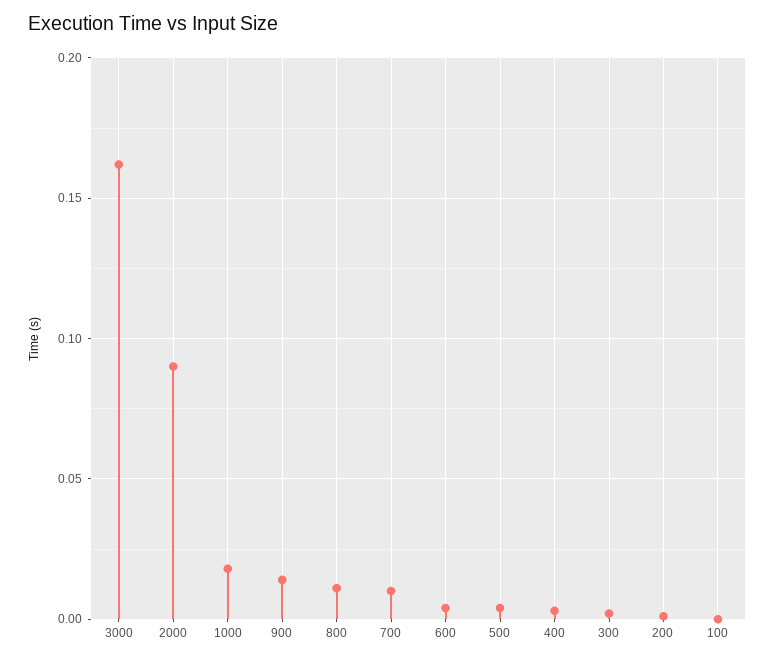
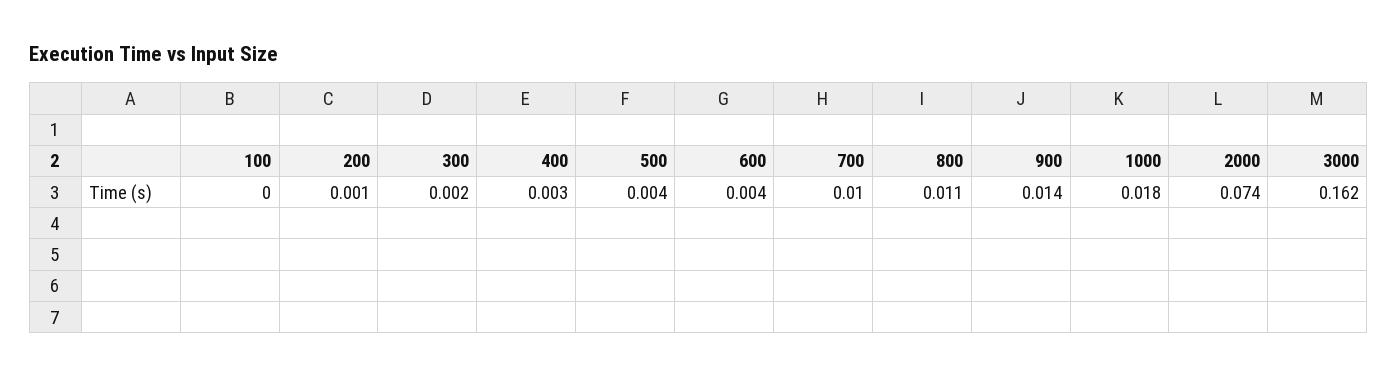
  {
    "3000": 0.162,
-   "2000": 0.09,
+   "2000": 0.074,
    "1000": 0.018,
    "900": 0.014,
    "800": 0.011,
    "700": 0.01,
    "600": 0.004,
    "500": 0.004,
    "400": 0.003,
    "300": 0.002,
    "200": 0.001,
    "100": 0
  }

